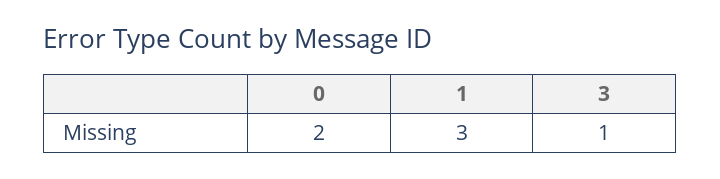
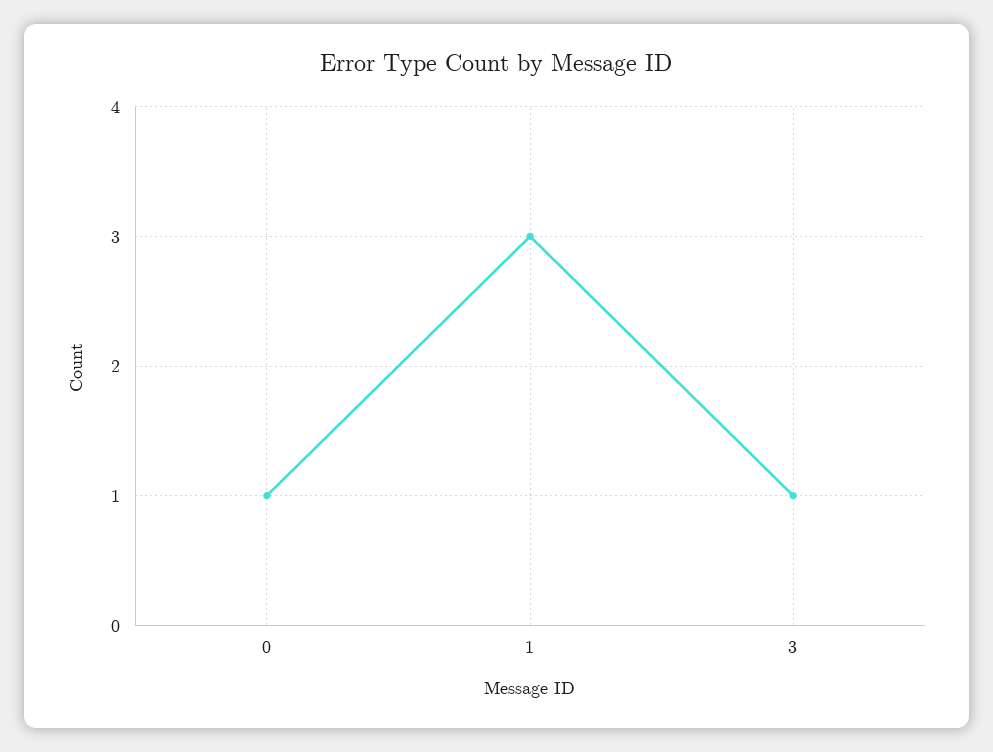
  {
-   "0": 2,
+   "0": 1,
    "1": 3,
    "3": 1
  }

